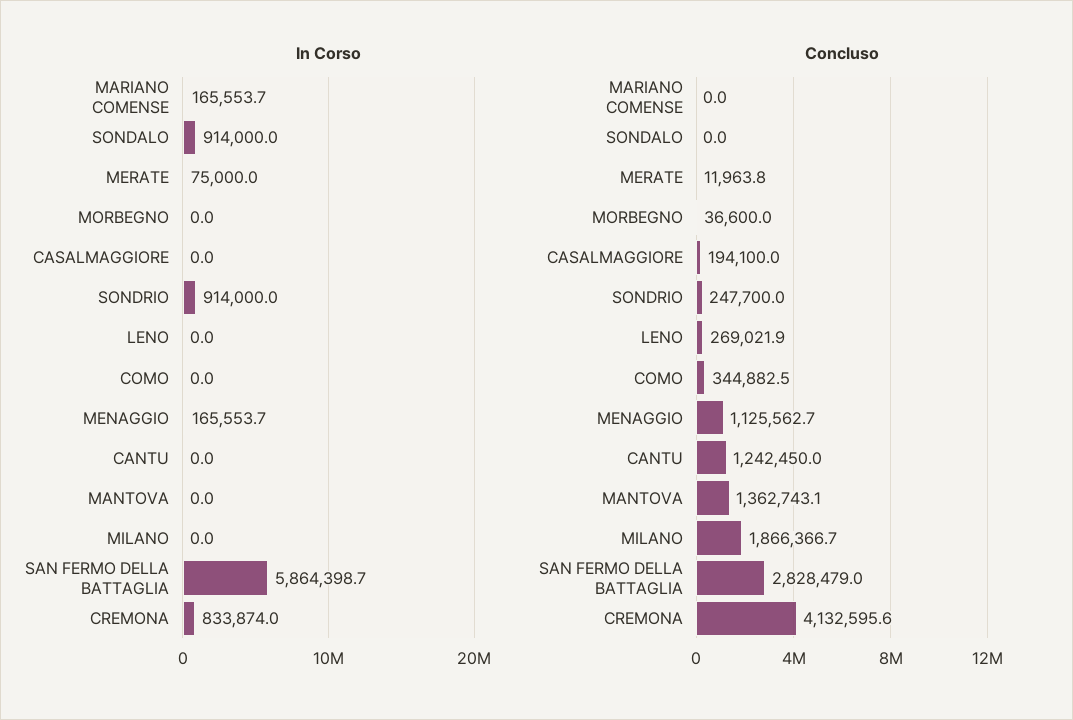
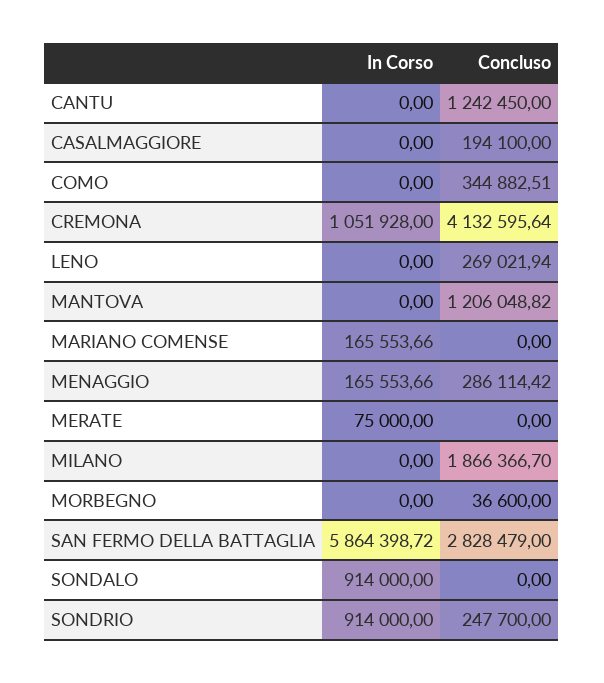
  {
    "In Corso": {
      "MARIANO COMENSE": 165553.66,
      "SONDALO": 914000,
      "MERATE": 75000,
      "MORBEGNO": 0,
      "CASALMAGGIORE": 0,
      "SONDRIO": 914000,
      "LENO": 0,
      "COMO": 0,
      "MENAGGIO": 165553.66,
      "CANTU": 0,
      "MANTOVA": 0,
      "MILANO": 0,
      "SAN FERMO DELLA BATTAGLIA": 5864398.72,
-     "CREMONA": 833874
+     "CREMONA": 1051928
    },
    "Concluso": {
      "MARIANO COMENSE": 0,
      "SONDALO": 0,
-     "MERATE": 11963.8,
+     "MERATE": 0,
      "MORBEGNO": 36600,
      "CASALMAGGIORE": 194100,
      "SONDRIO": 247700,
      "LENO": 269021.94,
      "COMO": 344882.51,
-     "MENAGGIO": 1125562.7,
+     "MENAGGIO": 286114.42,
      "CANTU": 1242450,
-     "MANTOVA": 1362743.1,
+     "MANTOVA": 1206048.82,
      "MILANO": 1866366.7,
      "SAN FERMO DELLA BATTAGLIA": 2828479,
      "CREMONA": 4132595.64
    }
  }

